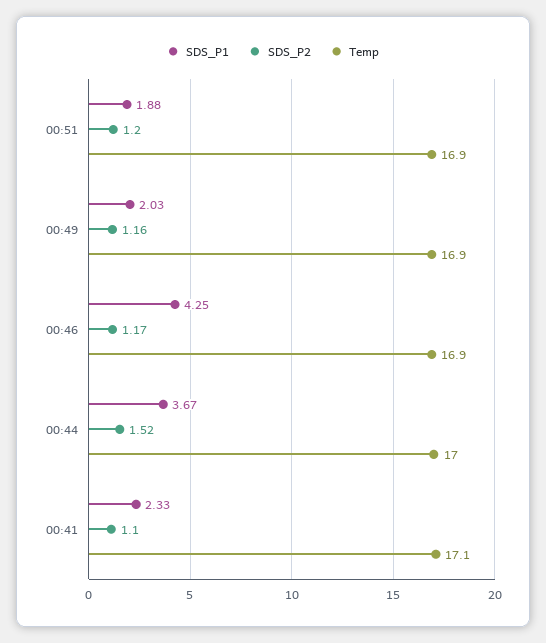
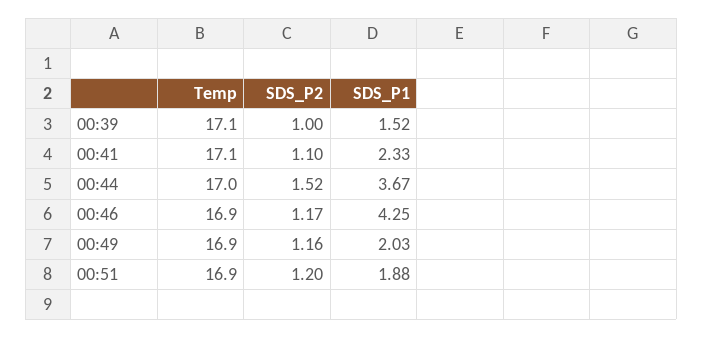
  {
    "SDS_P1": {
      "00:51": 1.88,
      "00:49": 2.03,
      "00:46": 4.25,
      "00:44": 3.67,
-     "00:41": 2.33
+     "00:41": 2.33,
+     "00:39": 1.52
    },
    "SDS_P2": {
      "00:51": 1.2,
      "00:49": 1.16,
      "00:46": 1.17,
      "00:44": 1.52,
-     "00:41": 1.1
+     "00:41": 1.1,
+     "00:39": 1
    },
    "Temp": {
      "00:51": 16.9,
      "00:49": 16.9,
      "00:46": 16.9,
      "00:44": 17,
-     "00:41": 17.1
+     "00:41": 17.1,
+     "00:39": 17.1
    }
  }

